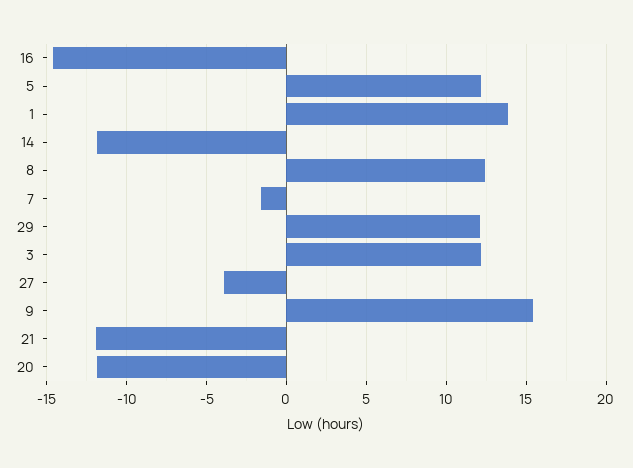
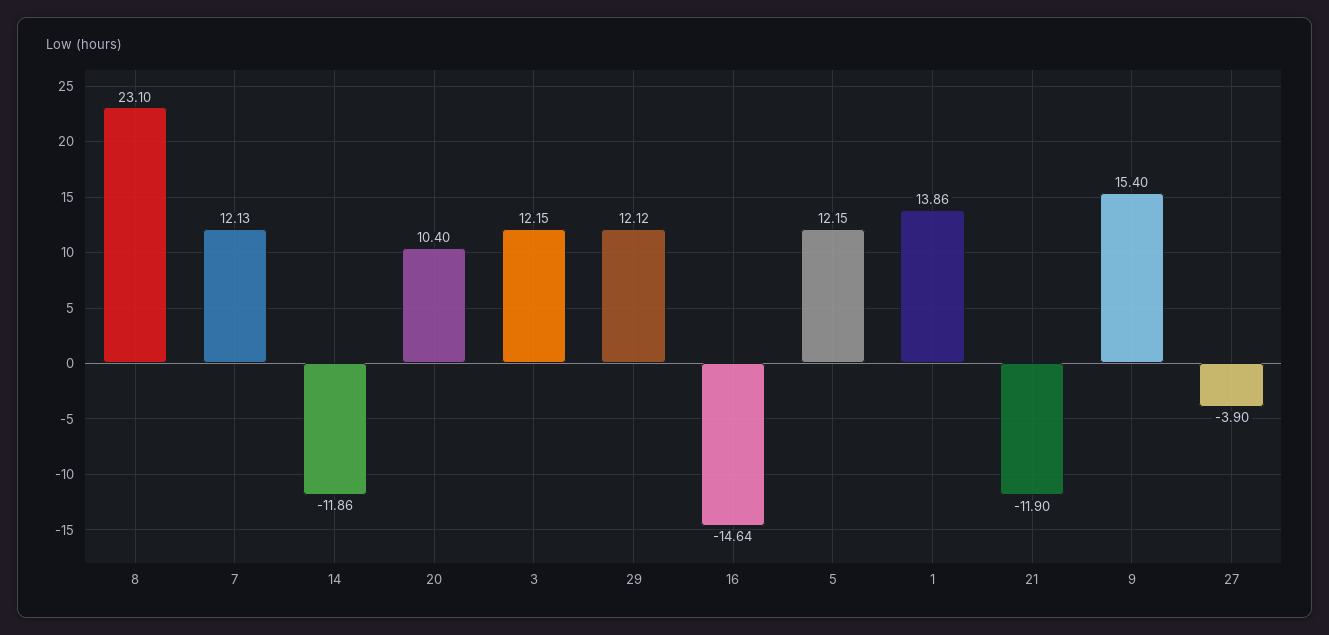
  {
    "16": -14.64,
    "5": 12.15,
    "1": 13.86,
    "14": -11.86,
-   "8": 12.5,
+   "8": 23.1,
-   "7": -1.5,
+   "7": 12.13,
    "29": 12.12,
    "3": 12.15,
    "27": -3.9,
    "9": 15.4,
    "21": -11.9,
-   "20": -12
+   "20": 10.4
  }

